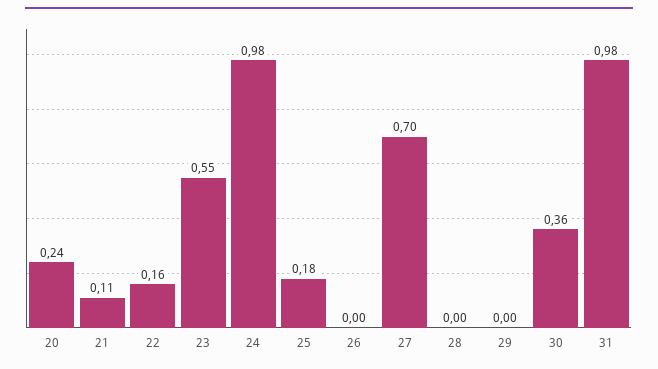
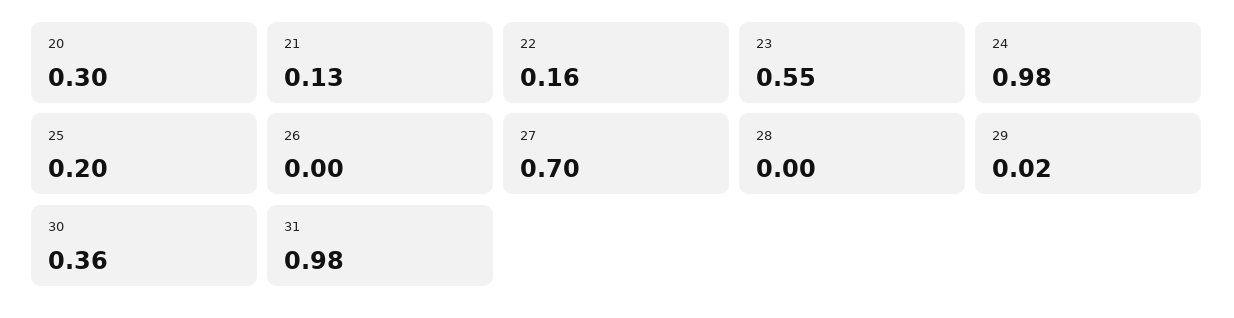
  {
-   "20": 0.24,
+   "20": 0.3,
-   "21": 0.11,
+   "21": 0.13,
    "22": 0.16,
    "23": 0.55,
    "24": 0.98,
-   "25": 0.18,
+   "25": 0.2,
    "26": 0,
    "27": 0.7,
    "28": 0,
-   "29": 0,
+   "29": 0.02,
    "30": 0.36,
    "31": 0.98
  }

